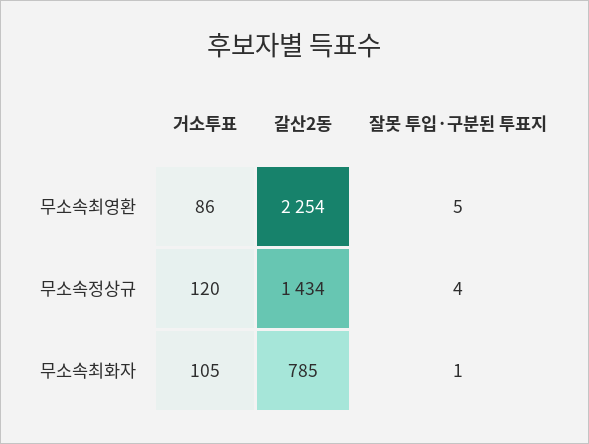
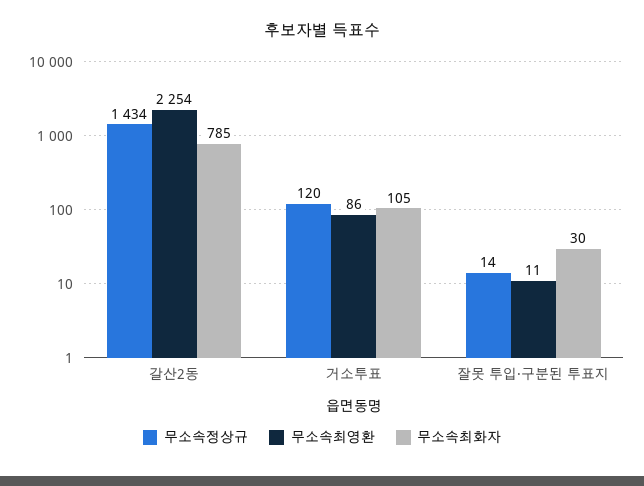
  {
    "무소속최영환": {
      "거소투표": 86,
      "갈산2동": 2254,
-     "잘못 투입·구분된 투표지": 5
+     "잘못 투입·구분된 투표지": 11
    },
    "무소속정상규": {
      "거소투표": 120,
      "갈산2동": 1434,
-     "잘못 투입·구분된 투표지": 4
+     "잘못 투입·구분된 투표지": 14
    },
    "무소속최화자": {
      "거소투표": 105,
      "갈산2동": 785,
-     "잘못 투입·구분된 투표지": 1
+     "잘못 투입·구분된 투표지": 30
    }
  }

